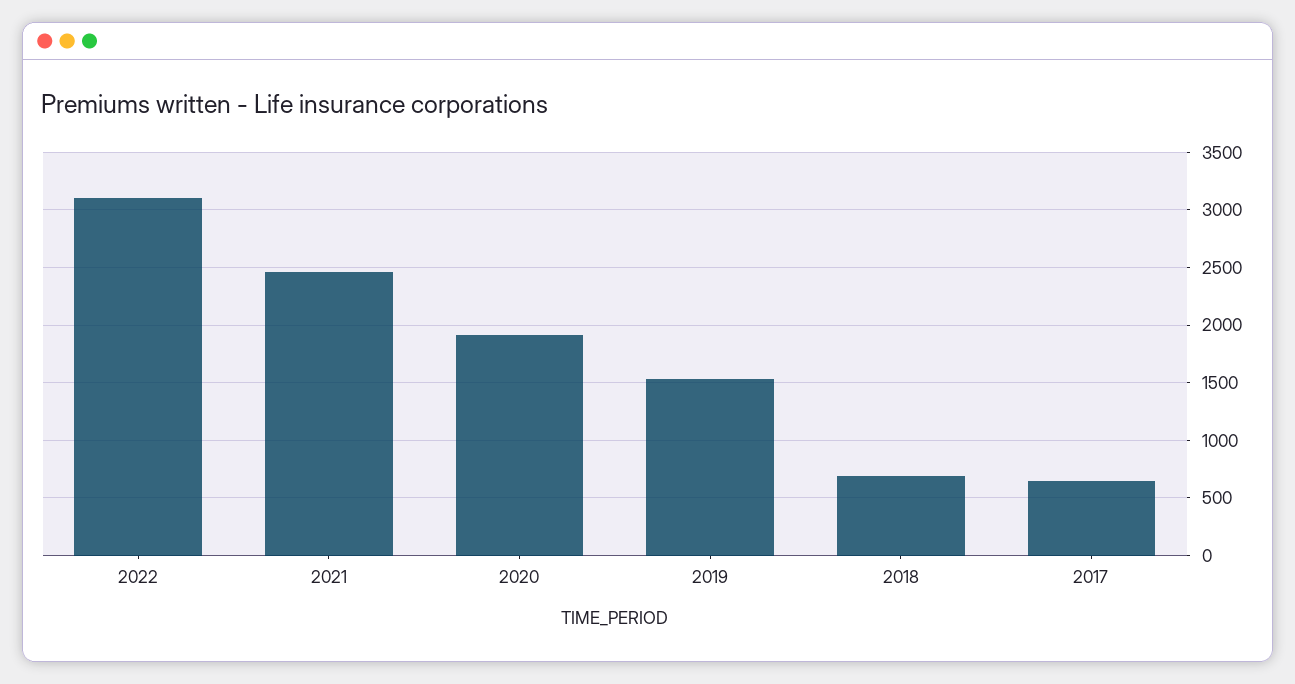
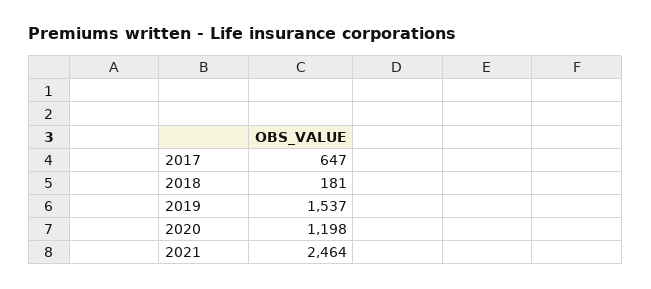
  {
-   "2022": 3100,
    "2021": 2464,
-   "2020": 1900,
+   "2020": 1198,
    "2019": 1537,
-   "2018": 700,
+   "2018": 181,
    "2017": 647
  }

